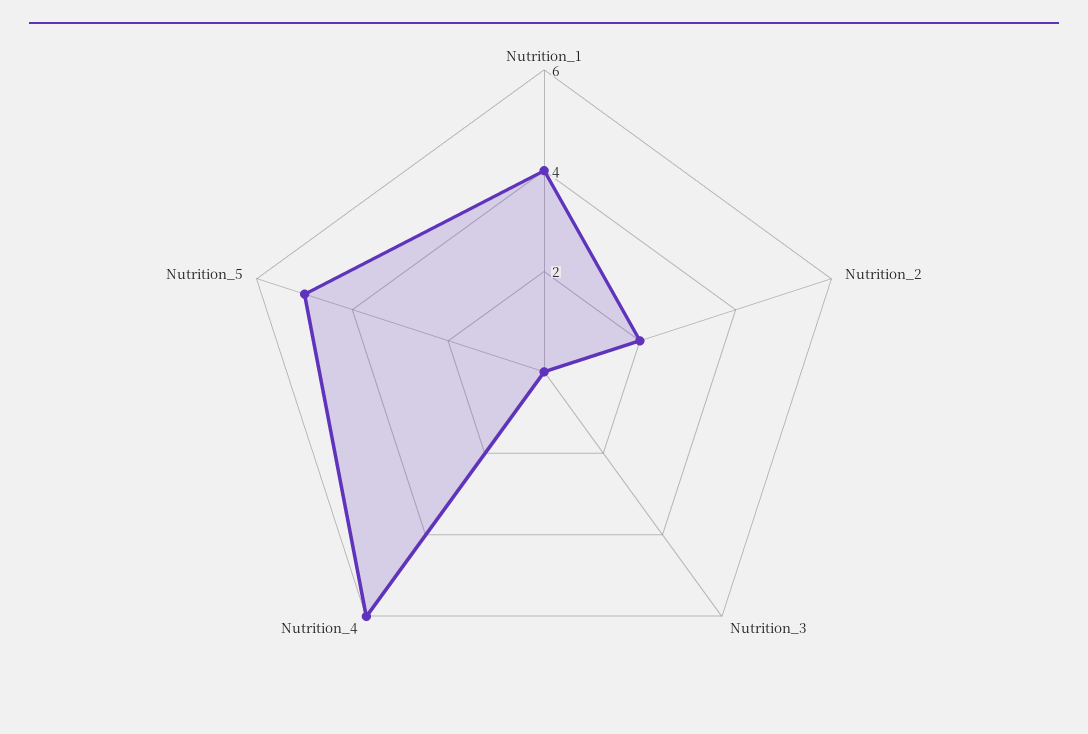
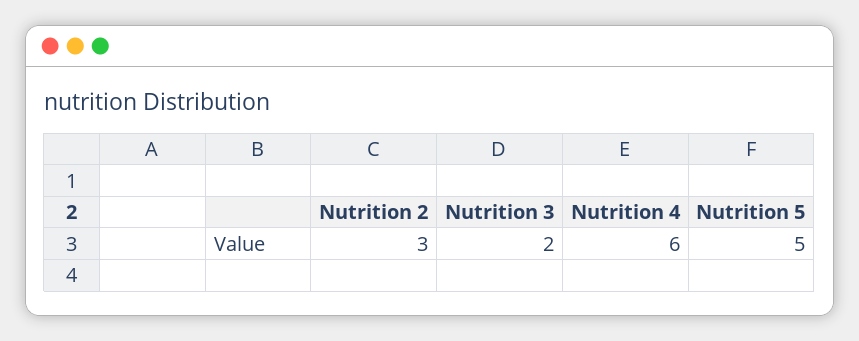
  {
-   "Nutrition_1": 4,
-   "Nutrition_2": 2,
+   "Nutrition_2": 3,
-   "Nutrition_3": 0,
+   "Nutrition_3": 2,
    "Nutrition_4": 6,
    "Nutrition_5": 5
  }

